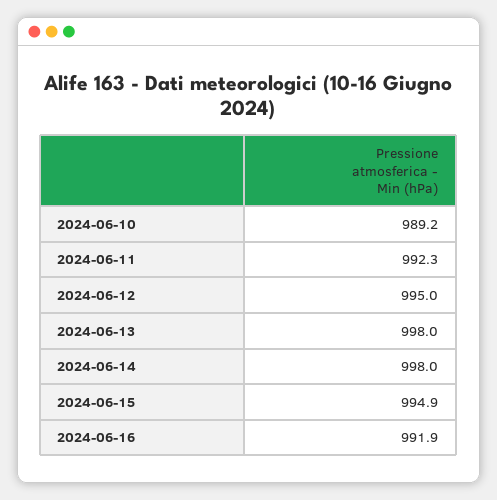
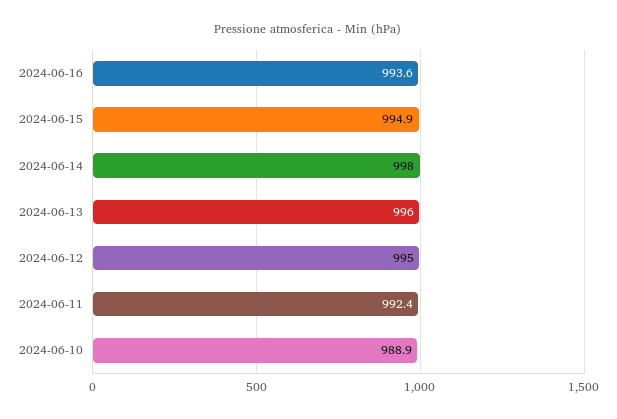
  {
-   "2024-06-10": 989.2,
+   "2024-06-10": 988.9,
-   "2024-06-11": 992.3,
+   "2024-06-11": 992.4,
    "2024-06-12": 995,
-   "2024-06-13": 998,
+   "2024-06-13": 996,
    "2024-06-14": 998,
    "2024-06-15": 994.9,
-   "2024-06-16": 991.9
+   "2024-06-16": 993.6
  }

